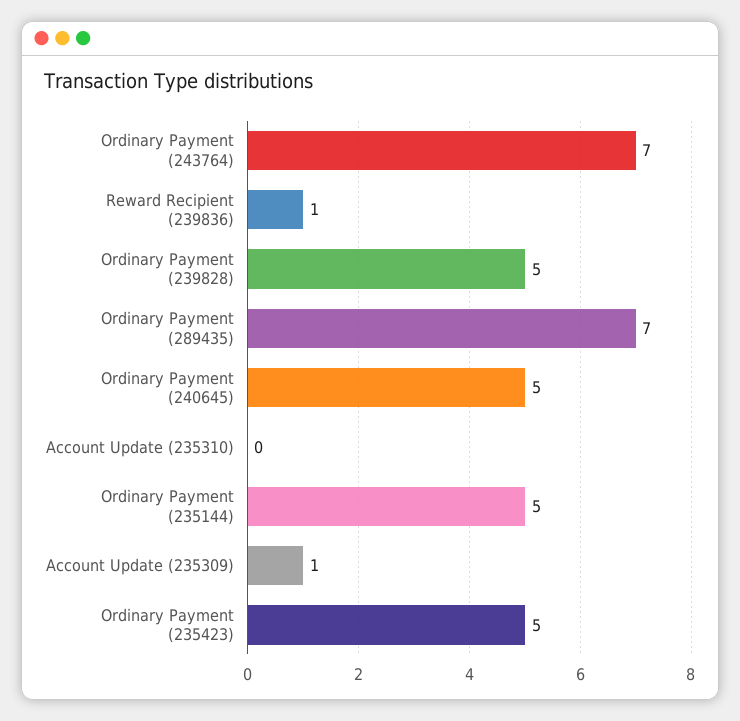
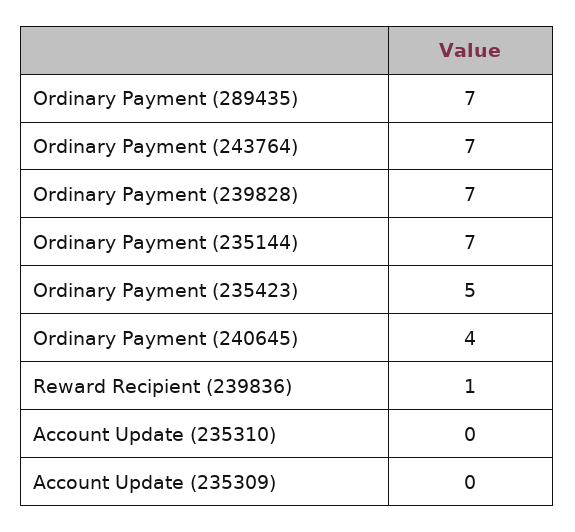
  {
    "Ordinary Payment (243764)": 7,
    "Reward Recipient (239836)": 1,
-   "Ordinary Payment (239828)": 5,
+   "Ordinary Payment (239828)": 7,
    "Ordinary Payment (289435)": 7,
-   "Ordinary Payment (240645)": 5,
+   "Ordinary Payment (240645)": 4,
    "Account Update (235310)": 0,
-   "Ordinary Payment (235144)": 5,
+   "Ordinary Payment (235144)": 7,
-   "Account Update (235309)": 1,
+   "Account Update (235309)": 0,
    "Ordinary Payment (235423)": 5
  }

